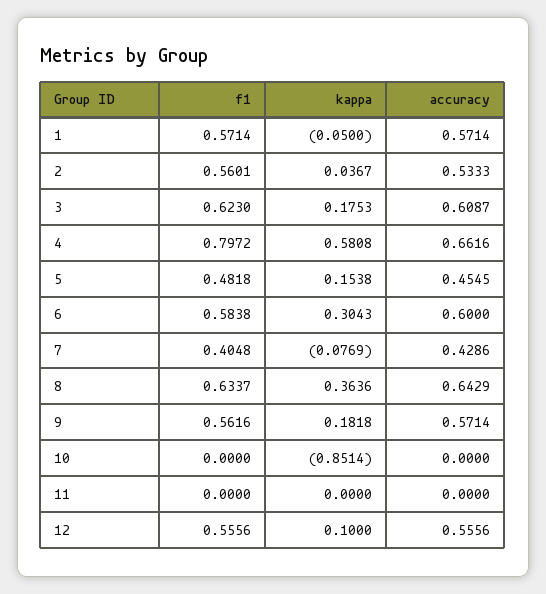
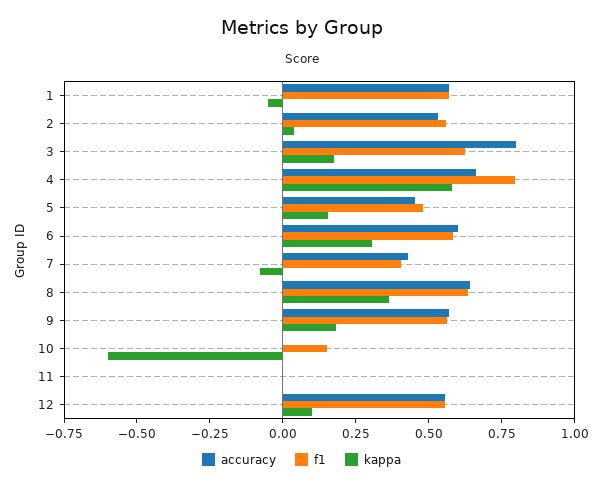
  {
    "f1": {
      "1": 0.5714,
      "2": 0.5601,
      "3": 0.623,
      "4": 0.7972,
      "5": 0.4818,
      "6": 0.5838,
      "7": 0.4048,
      "8": 0.6337,
      "9": 0.5616,
-     "10": 0,
+     "10": 0.15,
      "11": 0,
      "12": 0.5556
    },
    "kappa": {
      "1": -0.05,
      "2": 0.0367,
      "3": 0.1753,
      "4": 0.5808,
      "5": 0.1538,
      "6": 0.3043,
      "7": -0.0769,
      "8": 0.3636,
      "9": 0.1818,
-     "10": -0.8514,
+     "10": -0.6,
      "11": 0,
      "12": 0.1
    },
    "accuracy": {
      "1": 0.5714,
      "2": 0.5333,
-     "3": 0.6087,
+     "3": 0.8,
      "4": 0.6616,
      "5": 0.4545,
      "6": 0.6,
      "7": 0.4286,
      "8": 0.6429,
      "9": 0.5714,
      "10": 0,
      "11": 0,
      "12": 0.5556
    }
  }

